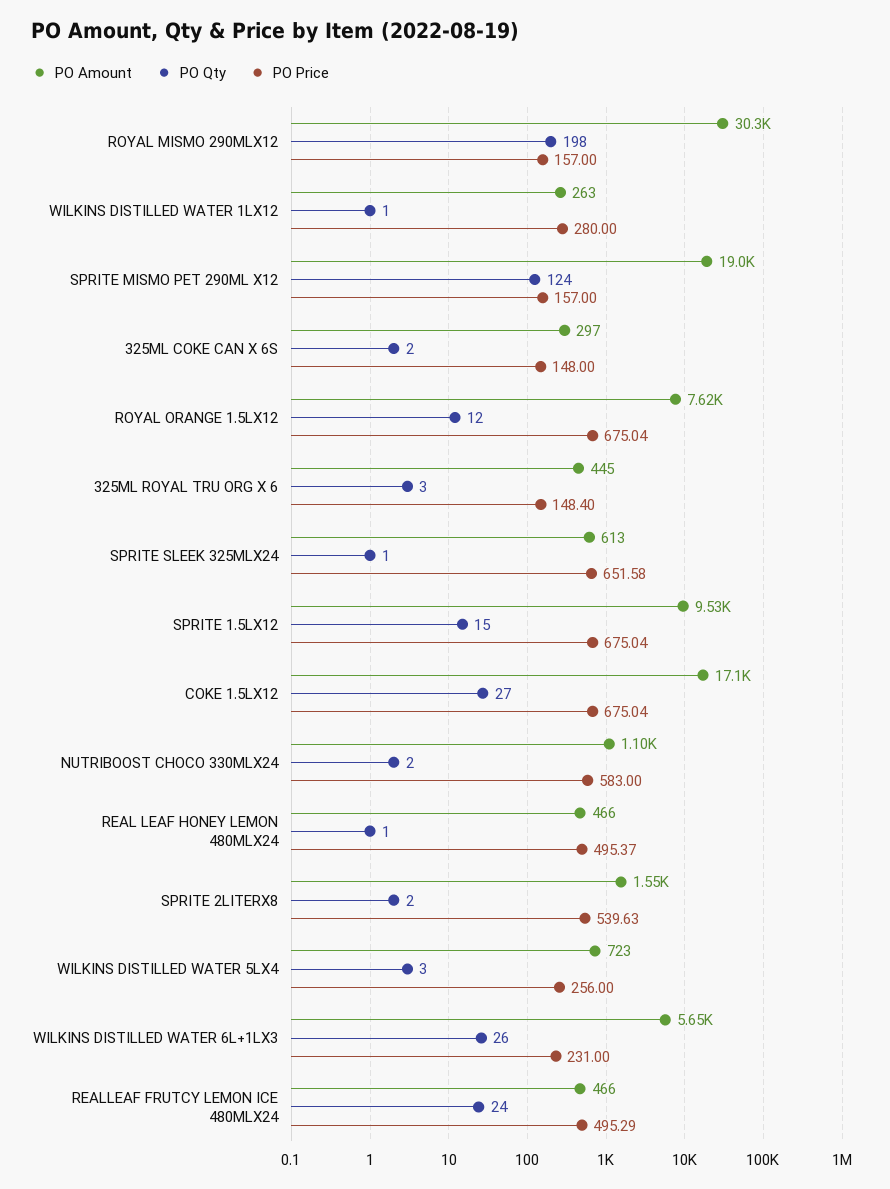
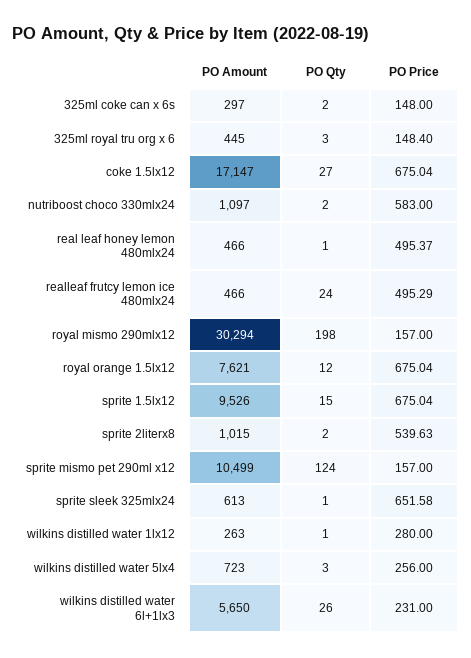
  {
    "PO Amount": {
      "ROYAL MISMO 290MLX12": 30294,
      "WILKINS DISTILLED WATER 1LX12": 263,
-     "SPRITE MISMO PET 290ML X12": 19000,
+     "SPRITE MISMO PET 290ML X12": 10499,
      "325ML COKE CAN X 6S": 297,
      "ROYAL ORANGE 1.5LX12": 7621,
      "325ML ROYAL TRU ORG X 6": 445,
      "SPRITE SLEEK 325MLX24": 613,
      "SPRITE 1.5LX12": 9526,
      "COKE 1.5LX12": 17147,
      "NUTRIBOOST CHOCO 330MLX24": 1097,
      "REAL LEAF HONEY LEMON 480MLX24": 466,
-     "SPRITE 2LITERX8": 1550,
+     "SPRITE 2LITERX8": 1015,
      "WILKINS DISTILLED WATER 5LX4": 723,
      "WILKINS DISTILLED WATER 6L+1LX3": 5650,
      "REALLEAF FRUTCY LEMON ICE 480MLX24": 466
    },
    "PO Qty": {
      "ROYAL MISMO 290MLX12": 198,
      "WILKINS DISTILLED WATER 1LX12": 1,
      "SPRITE MISMO PET 290ML X12": 124,
      "325ML COKE CAN X 6S": 2,
      "ROYAL ORANGE 1.5LX12": 12,
      "325ML ROYAL TRU ORG X 6": 3,
      "SPRITE SLEEK 325MLX24": 1,
      "SPRITE 1.5LX12": 15,
      "COKE 1.5LX12": 27,
      "NUTRIBOOST CHOCO 330MLX24": 2,
      "REAL LEAF HONEY LEMON 480MLX24": 1,
      "SPRITE 2LITERX8": 2,
      "WILKINS DISTILLED WATER 5LX4": 3,
      "WILKINS DISTILLED WATER 6L+1LX3": 26,
      "REALLEAF FRUTCY LEMON ICE 480MLX24": 24
    },
    "PO Price": {
      "ROYAL MISMO 290MLX12": 157,
      "WILKINS DISTILLED WATER 1LX12": 280,
      "SPRITE MISMO PET 290ML X12": 157,
      "325ML COKE CAN X 6S": 148,
      "ROYAL ORANGE 1.5LX12": 675.04,
      "325ML ROYAL TRU ORG X 6": 148.4,
      "SPRITE SLEEK 325MLX24": 651.58,
      "SPRITE 1.5LX12": 675.04,
      "COKE 1.5LX12": 675.04,
      "NUTRIBOOST CHOCO 330MLX24": 583,
      "REAL LEAF HONEY LEMON 480MLX24": 495.37,
      "SPRITE 2LITERX8": 539.63,
      "WILKINS DISTILLED WATER 5LX4": 256,
      "WILKINS DISTILLED WATER 6L+1LX3": 231,
      "REALLEAF FRUTCY LEMON ICE 480MLX24": 495.29
    }
  }

